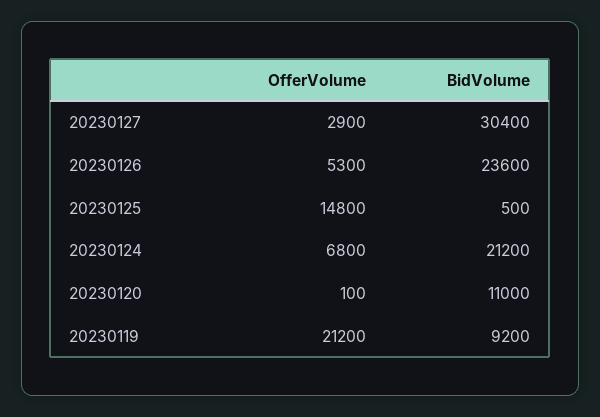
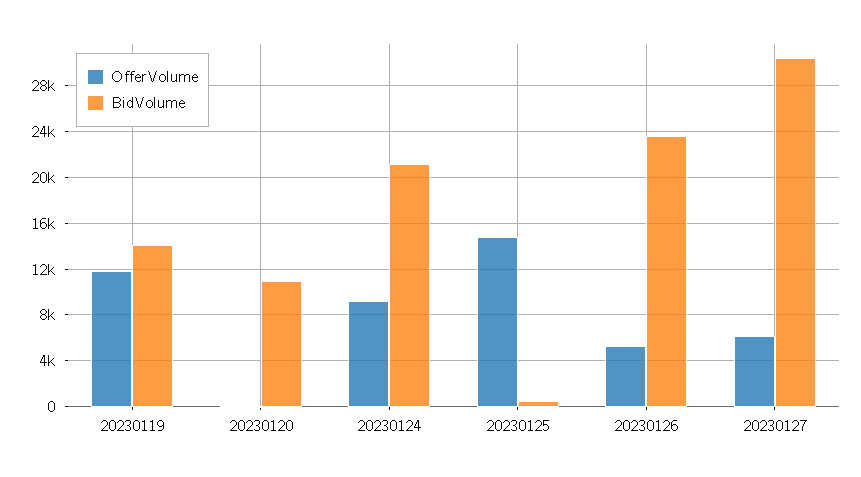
  {
    "OfferVolume": {
-     "20230127": 2900,
+     "20230127": 6000,
      "20230126": 5300,
      "20230125": 14800,
-     "20230124": 6800,
+     "20230124": 9000,
      "20230120": 100,
-     "20230119": 21200
+     "20230119": 12000
    },
    "BidVolume": {
      "20230127": 30400,
      "20230126": 23600,
      "20230125": 500,
      "20230124": 21200,
      "20230120": 11000,
-     "20230119": 9200
+     "20230119": 14000
    }
  }

